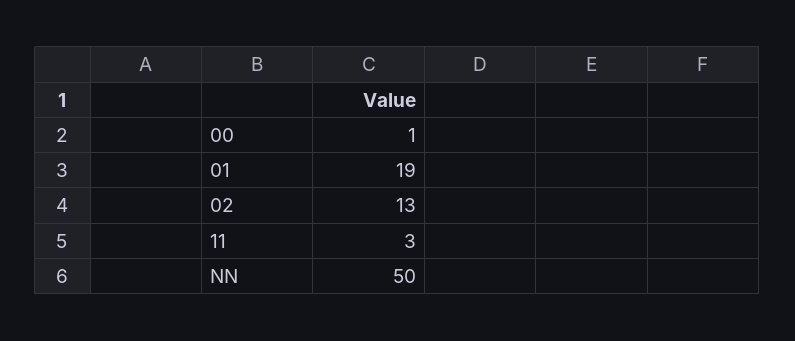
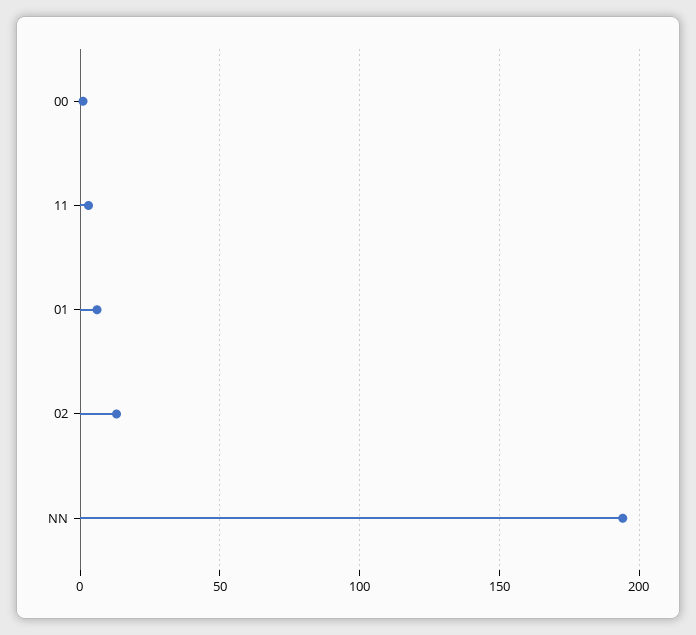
  {
    "00": 1,
-   "01": 19,
+   "01": 5,
    "02": 13,
    "11": 3,
-   "NN": 50
+   "NN": 195
  }

